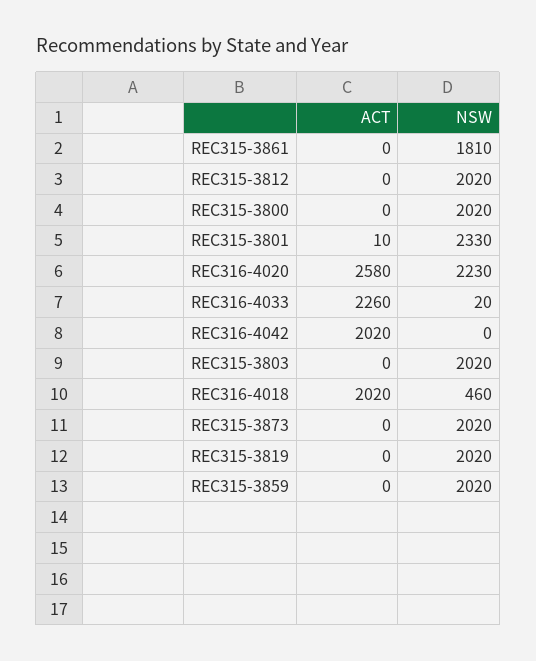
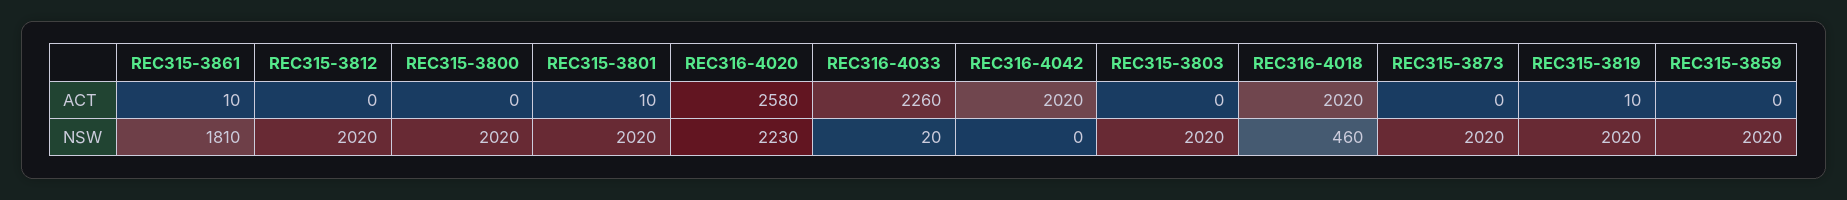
  {
    "ACT": {
-     "REC315-3861": 0,
+     "REC315-3861": 10,
      "REC315-3812": 0,
      "REC315-3800": 0,
      "REC315-3801": 10,
      "REC316-4020": 2580,
      "REC316-4033": 2260,
      "REC316-4042": 2020,
      "REC315-3803": 0,
      "REC316-4018": 2020,
      "REC315-3873": 0,
-     "REC315-3819": 0,
+     "REC315-3819": 10,
      "REC315-3859": 0
    },
    "NSW": {
      "REC315-3861": 1810,
      "REC315-3812": 2020,
      "REC315-3800": 2020,
-     "REC315-3801": 2330,
+     "REC315-3801": 2020,
      "REC316-4020": 2230,
      "REC316-4033": 20,
      "REC316-4042": 0,
      "REC315-3803": 2020,
      "REC316-4018": 460,
      "REC315-3873": 2020,
      "REC315-3819": 2020,
      "REC315-3859": 2020
    }
  }

